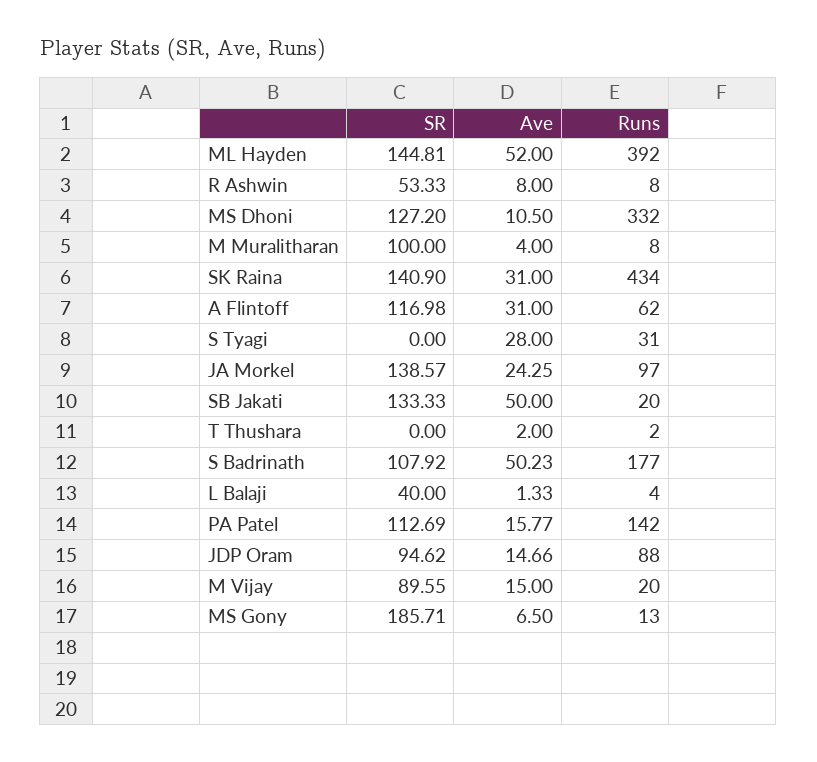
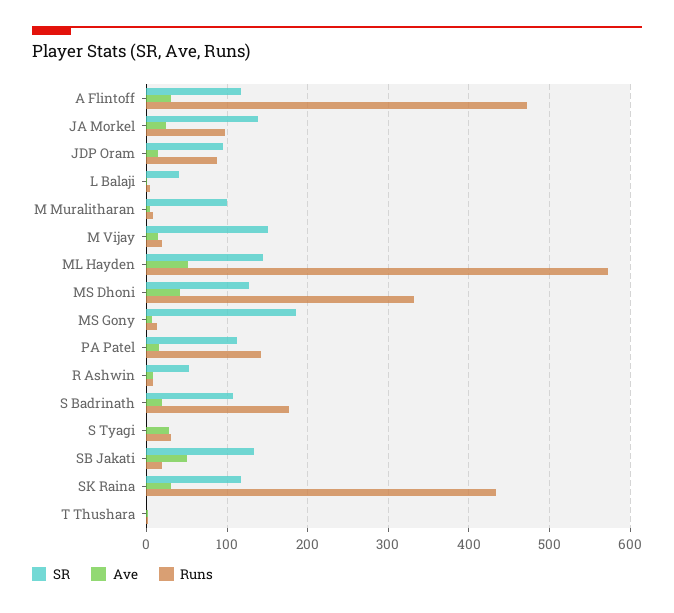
  {
    "SR": {
      "ML Hayden": 144.81,
      "R Ashwin": 53.33,
      "MS Dhoni": 127.2,
      "M Muralitharan": 100,
-     "SK Raina": 140.9,
+     "SK Raina": 120,
      "A Flintoff": 116.98,
      "S Tyagi": 0,
      "JA Morkel": 138.57,
      "SB Jakati": 133.33,
      "T Thushara": 0,
      "S Badrinath": 107.92,
      "L Balaji": 40,
      "PA Patel": 112.69,
      "JDP Oram": 94.62,
-     "M Vijay": 89.55,
+     "M Vijay": 150,
      "MS Gony": 185.71
    },
    "Ave": {
      "ML Hayden": 52,
      "R Ashwin": 8,
-     "MS Dhoni": 10.5,
+     "MS Dhoni": 40,
      "M Muralitharan": 4,
      "SK Raina": 31,
      "A Flintoff": 31,
      "S Tyagi": 28,
      "JA Morkel": 24.25,
      "SB Jakati": 50,
      "T Thushara": 2,
-     "S Badrinath": 50.23,
+     "S Badrinath": 20,
      "L Balaji": 1.33,
      "PA Patel": 15.77,
      "JDP Oram": 14.66,
      "M Vijay": 15,
      "MS Gony": 6.5
    },
    "Runs": {
-     "ML Hayden": 392,
+     "ML Hayden": 570,
      "R Ashwin": 8,
      "MS Dhoni": 332,
      "M Muralitharan": 8,
      "SK Raina": 434,
-     "A Flintoff": 62,
+     "A Flintoff": 470,
      "S Tyagi": 31,
      "JA Morkel": 97,
      "SB Jakati": 20,
      "T Thushara": 2,
      "S Badrinath": 177,
      "L Balaji": 4,
      "PA Patel": 142,
      "JDP Oram": 88,
      "M Vijay": 20,
      "MS Gony": 13
    }
  }

